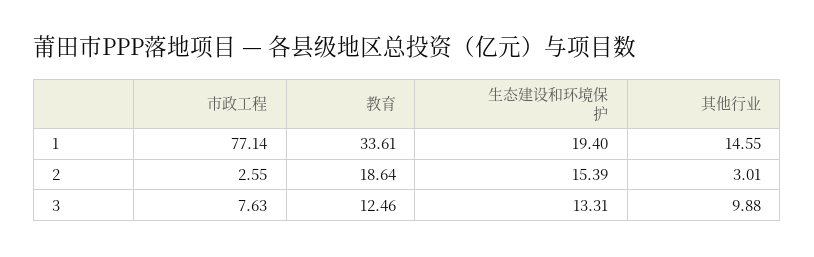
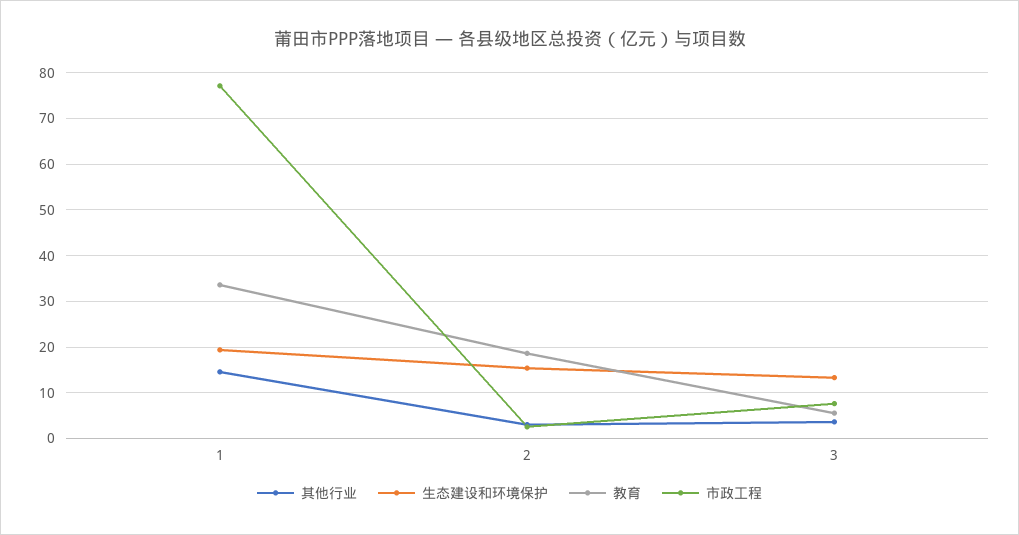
  {
    "市政工程": {
      "1": 77.14,
      "2": 2.55,
      "3": 7.63
    },
    "教育": {
      "1": 33.61,
      "2": 18.64,
-     "3": 12.46
+     "3": 6
    },
    "生态建设和环境保护": {
      "1": 19.4,
      "2": 15.39,
      "3": 13.31
    },
    "其他行业": {
      "1": 14.55,
      "2": 3.01,
-     "3": 9.88
+     "3": 4
    }
  }

